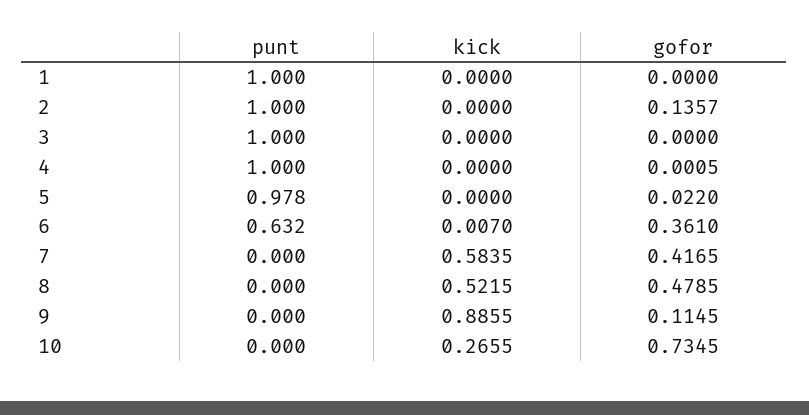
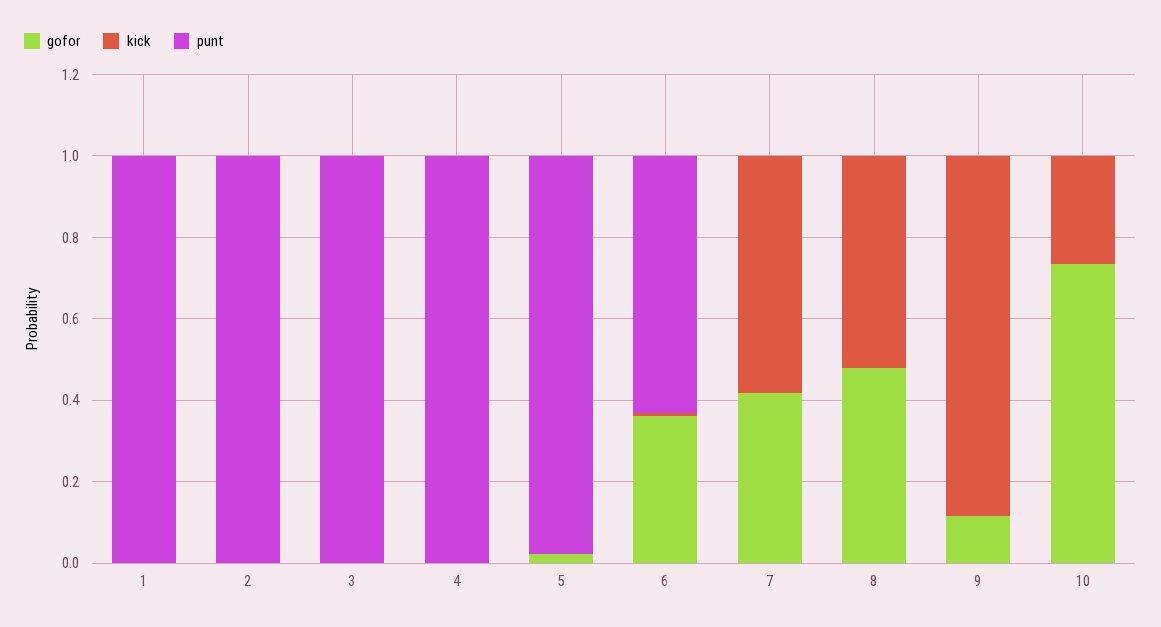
  {
    "punt": {
      "1": 1,
      "2": 1,
      "3": 1,
      "4": 1,
      "5": 0.978,
      "6": 0.632,
      "7": 0,
      "8": 0,
      "9": 0,
      "10": 0
    },
    "kick": {
      "1": 0,
      "2": 0,
      "3": 0,
      "4": 0,
      "5": 0,
      "6": 0.007,
      "7": 0.5835,
      "8": 0.5215,
      "9": 0.8855,
      "10": 0.2655
    },
    "gofor": {
      "1": 0,
-     "2": 0.1357,
+     "2": 0,
      "3": 0,
      "4": 0.0005,
      "5": 0.022,
      "6": 0.361,
      "7": 0.4165,
      "8": 0.4785,
      "9": 0.1145,
      "10": 0.7345
    }
  }

